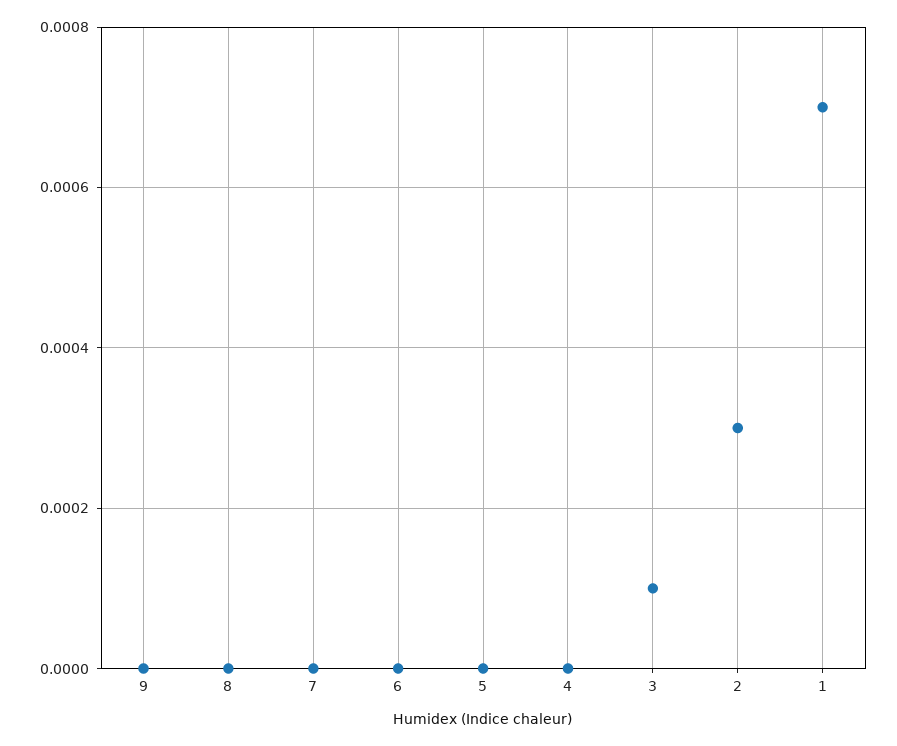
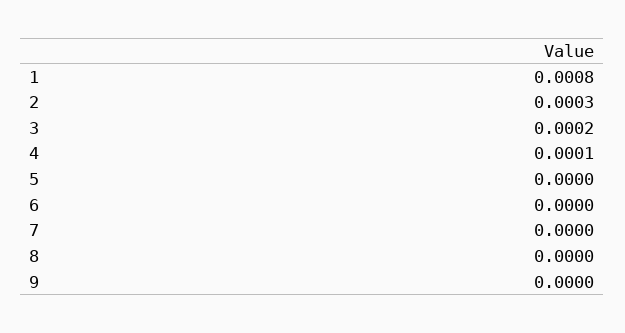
  {
    "9": 0,
    "8": 0,
    "7": 0,
    "6": 0,
    "5": 0,
-   "4": 0,
+   "4": 0.0001,
-   "3": 0.0001,
+   "3": 0.0002,
    "2": 0.0003,
-   "1": 0.0007
+   "1": 0.0008
  }

